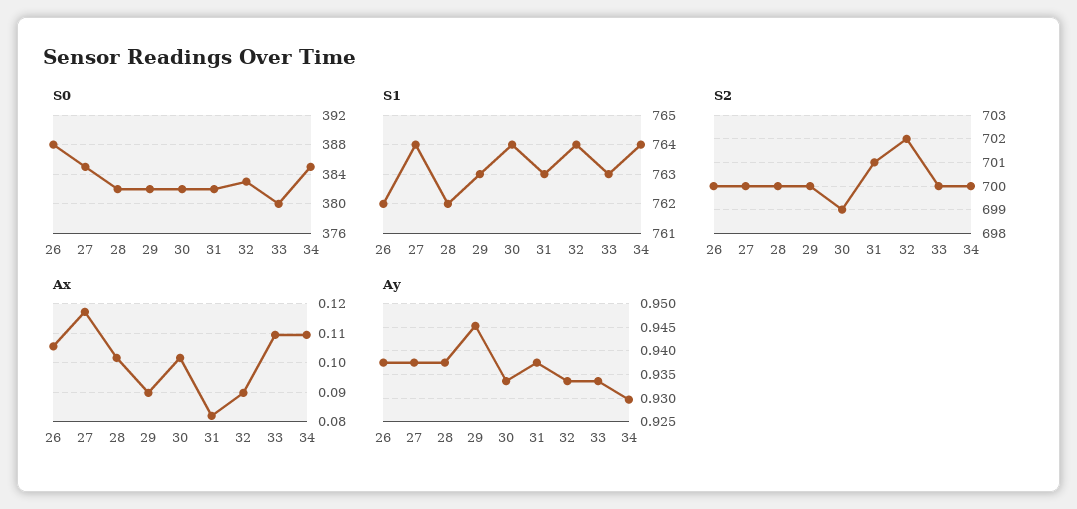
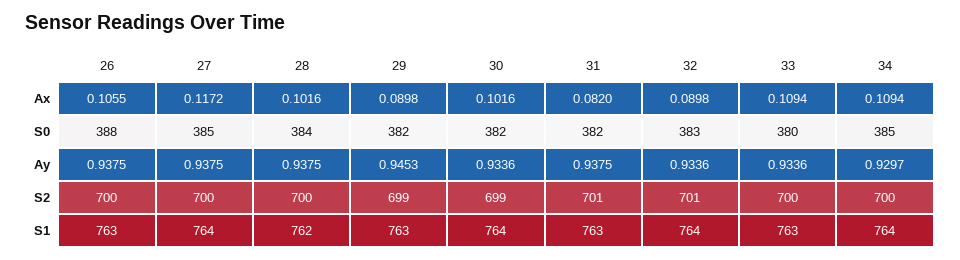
  {
    "S0": {
      "26": 388,
      "27": 385,
-     "28": 382,
+     "28": 384,
      "29": 382,
      "30": 382,
      "31": 382,
      "32": 383,
      "33": 380,
      "34": 385
    },
    "S1": {
-     "26": 762,
+     "26": 763,
      "27": 764,
      "28": 762,
      "29": 763,
      "30": 764,
      "31": 763,
      "32": 764,
      "33": 763,
      "34": 764
    },
    "S2": {
      "26": 700,
      "27": 700,
      "28": 700,
-     "29": 700,
+     "29": 699,
      "30": 699,
      "31": 701,
-     "32": 702,
+     "32": 701,
      "33": 700,
      "34": 700
    },
    "Ax": {
      "26": 0.1055,
      "27": 0.1172,
      "28": 0.1016,
      "29": 0.0898,
      "30": 0.1016,
      "31": 0.082,
      "32": 0.0898,
      "33": 0.1094,
      "34": 0.1094
    },
    "Ay": {
      "26": 0.9375,
      "27": 0.9375,
      "28": 0.9375,
      "29": 0.9453,
      "30": 0.9336,
      "31": 0.9375,
      "32": 0.9336,
      "33": 0.9336,
      "34": 0.9297
    }
  }

